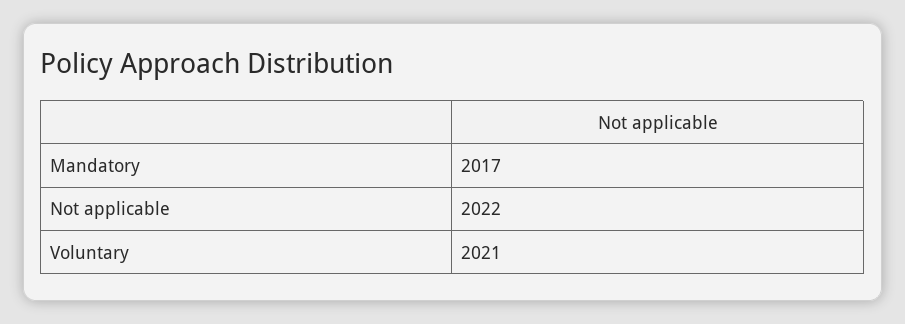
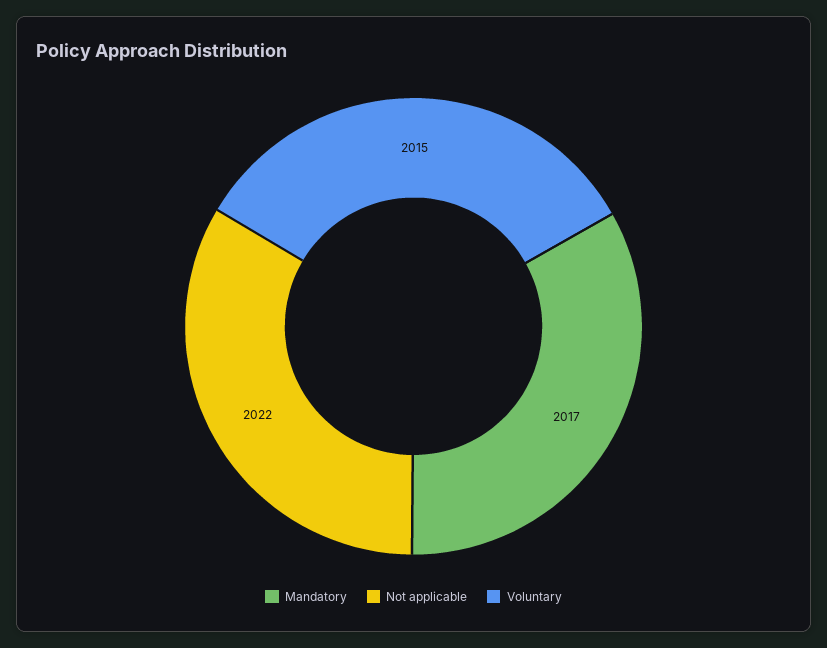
  {
    "Mandatory": 2017,
    "Not applicable": 2022,
-   "Voluntary": 2021
+   "Voluntary": 2015
  }

